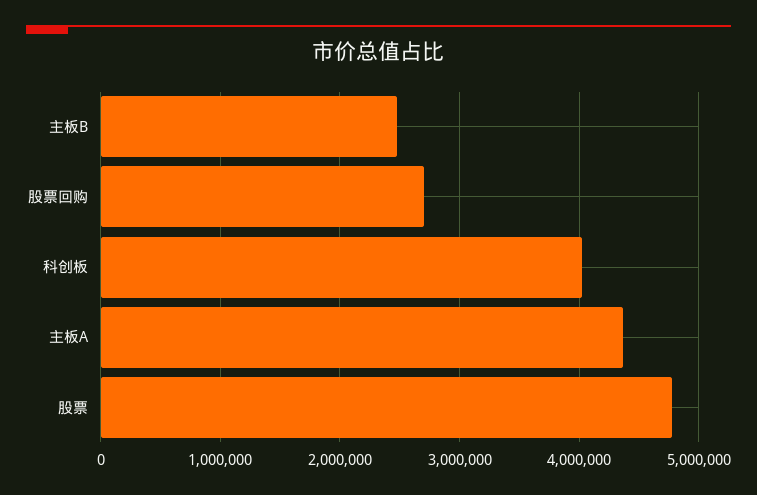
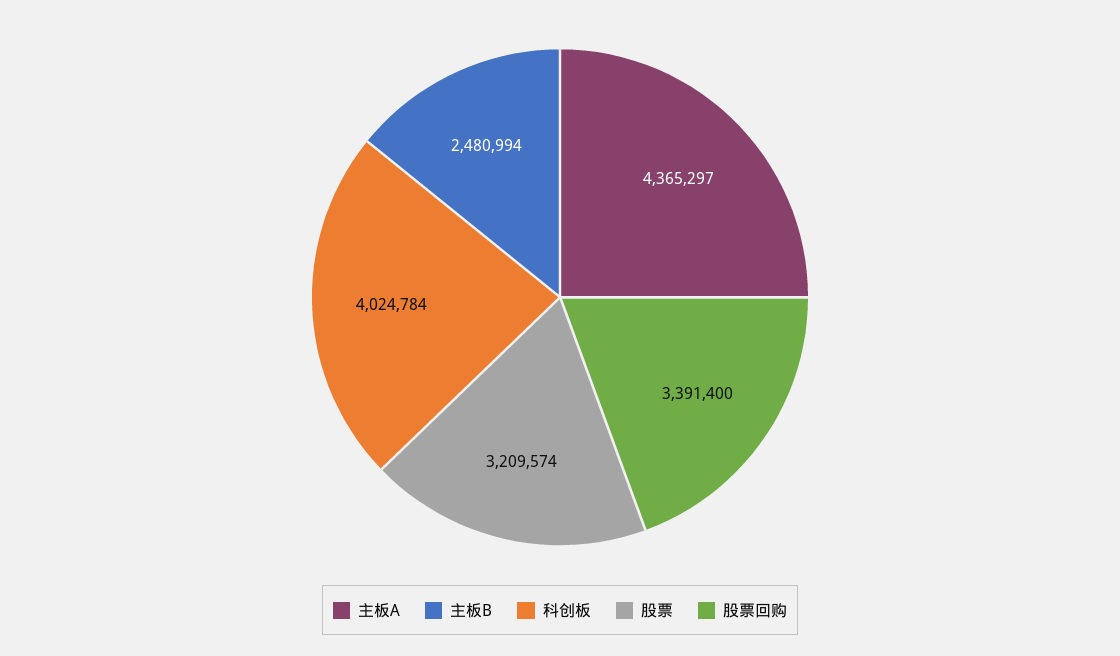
  {
    "主板B": 2480994,
-   "股票回购": 2700000,
+   "股票回购": 3391400,
    "科创板": 4024784,
    "主板A": 4365297,
-   "股票": 4800000
+   "股票": 3209574
  }

